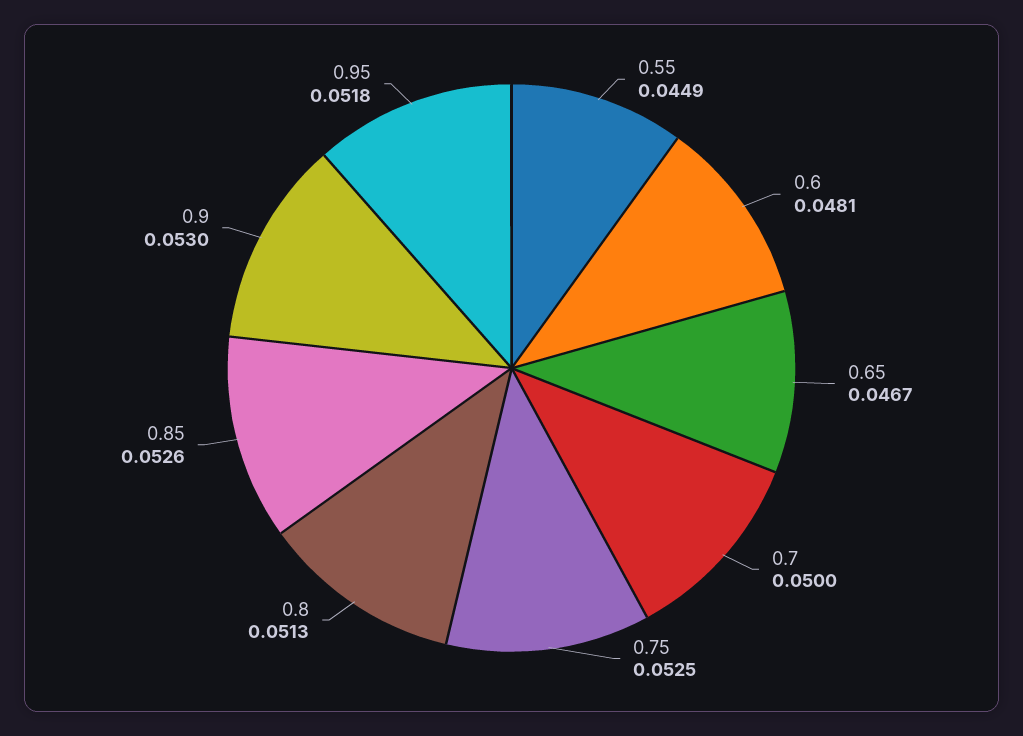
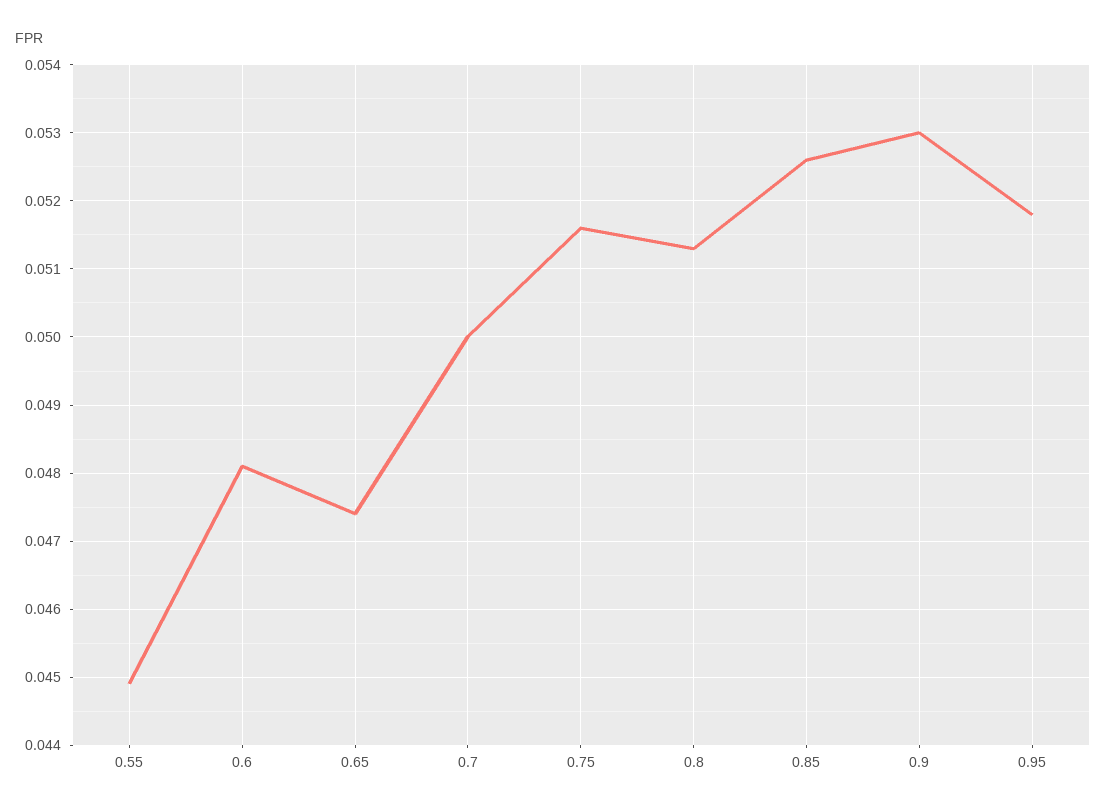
  {
    "0.55": 0.0449,
    "0.6": 0.0481,
-   "0.65": 0.0467,
+   "0.65": 0.0474,
    "0.7": 0.05,
-   "0.75": 0.0525,
+   "0.75": 0.0516,
    "0.8": 0.0513,
    "0.85": 0.0526,
    "0.9": 0.053,
    "0.95": 0.0518
  }

